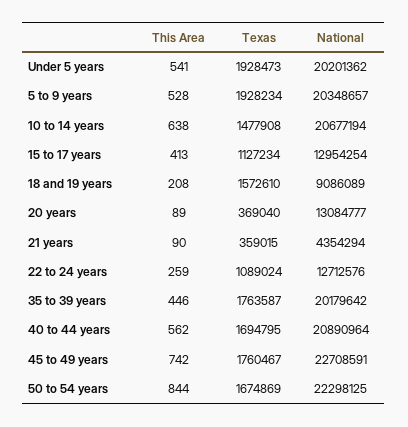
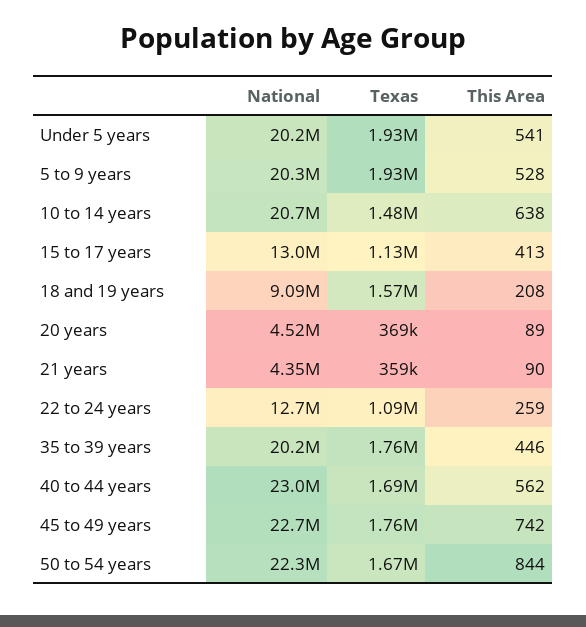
  {
    "This Area": {
      "Under 5 years": 541,
      "5 to 9 years": 528,
      "10 to 14 years": 638,
      "15 to 17 years": 413,
      "18 and 19 years": 208,
      "20 years": 89,
      "21 years": 90,
      "22 to 24 years": 259,
      "35 to 39 years": 446,
      "40 to 44 years": 562,
      "45 to 49 years": 742,
      "50 to 54 years": 844
    },
    "Texas": {
      "Under 5 years": 1928473,
      "5 to 9 years": 1928234,
      "10 to 14 years": 1477908,
      "15 to 17 years": 1127234,
      "18 and 19 years": 1572610,
      "20 years": 369040,
      "21 years": 359015,
      "22 to 24 years": 1089024,
      "35 to 39 years": 1763587,
      "40 to 44 years": 1694795,
      "45 to 49 years": 1760467,
      "50 to 54 years": 1674869
    },
    "National": {
      "Under 5 years": 20201362,
      "5 to 9 years": 20348657,
      "10 to 14 years": 20677194,
      "15 to 17 years": 12954254,
      "18 and 19 years": 9086089,
-     "20 years": 13084777,
+     "20 years": 4520000,
      "21 years": 4354294,
      "22 to 24 years": 12712576,
      "35 to 39 years": 20179642,
-     "40 to 44 years": 20890964,
+     "40 to 44 years": 23000000,
      "45 to 49 years": 22708591,
      "50 to 54 years": 22298125
    }
  }

